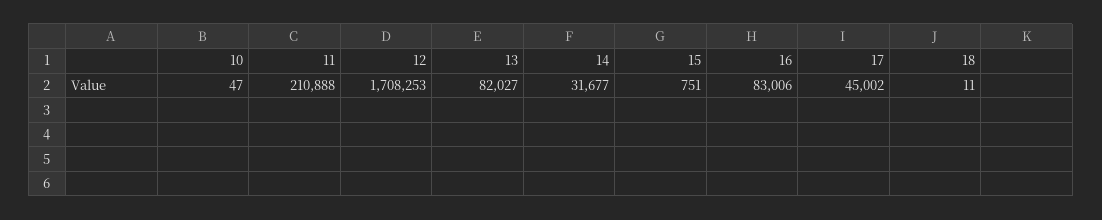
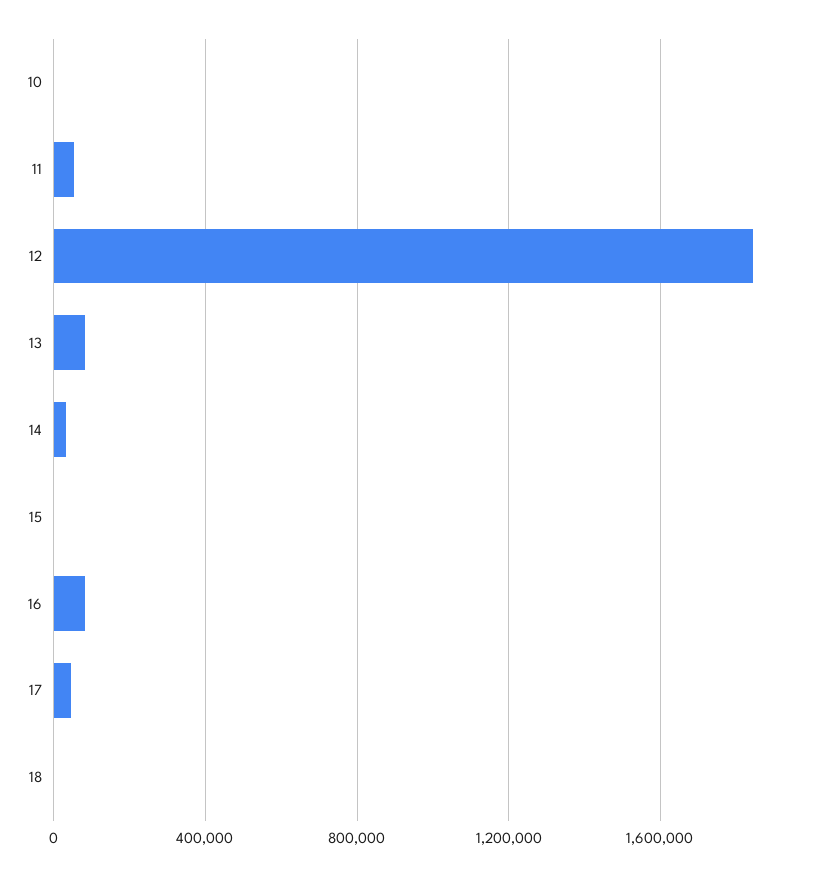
  {
    "10": 47,
-   "11": 210888,
+   "11": 50000,
-   "12": 1708253,
+   "12": 1850000,
    "13": 82027,
    "14": 31677,
    "15": 751,
    "16": 83006,
    "17": 45002,
    "18": 11
  }

